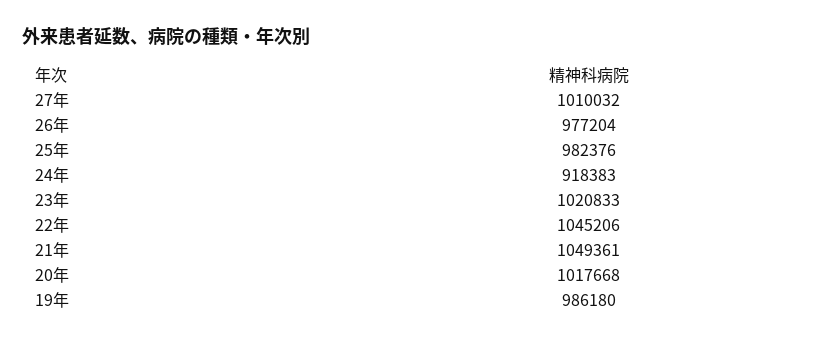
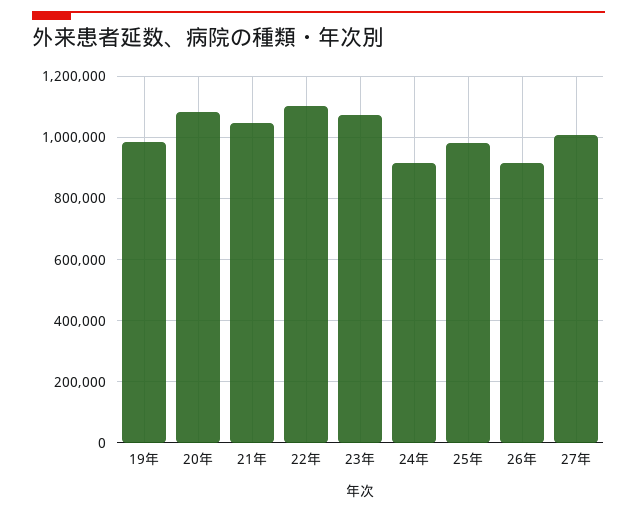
  {
    "27年": 1010032,
-   "26年": 977204,
+   "26年": 920000,
    "25年": 982376,
    "24年": 918383,
-   "23年": 1020833,
+   "23年": 1080000,
-   "22年": 1045206,
+   "22年": 1100000,
    "21年": 1049361,
-   "20年": 1017668,
+   "20年": 1080000,
    "19年": 986180
  }

